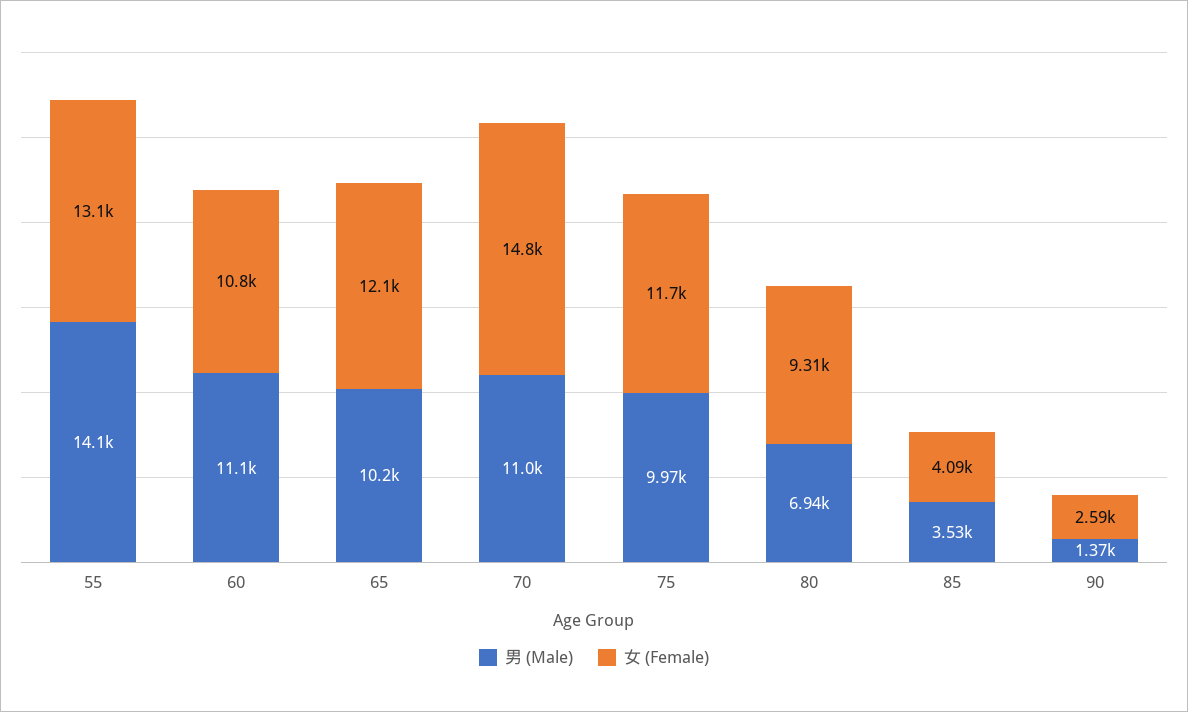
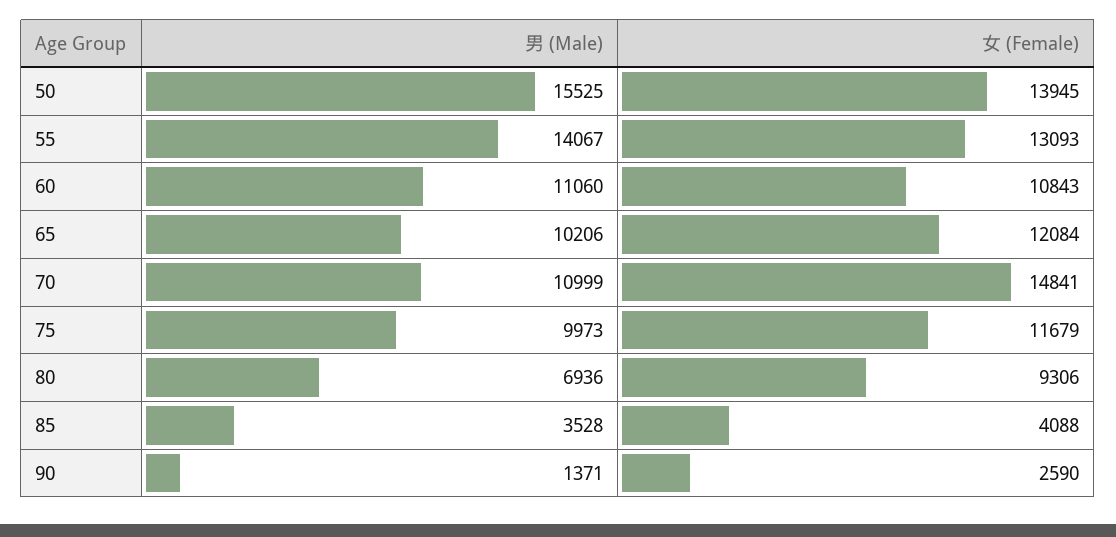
  {
    "男 (Male)": {
      "55": 14067,
      "60": 11060,
      "65": 10206,
      "70": 10999,
      "75": 9973,
      "80": 6936,
      "85": 3528,
-     "90": 1371
+     "90": 1371,
+     "50": 15525
    },
    "女 (Female)": {
      "55": 13093,
      "60": 10843,
      "65": 12084,
      "70": 14841,
      "75": 11679,
      "80": 9306,
      "85": 4088,
-     "90": 2590
+     "90": 2590,
+     "50": 13945
    }
  }

